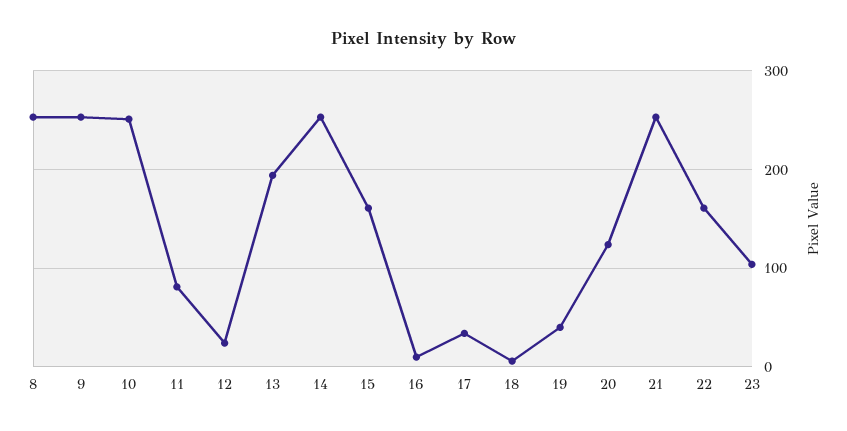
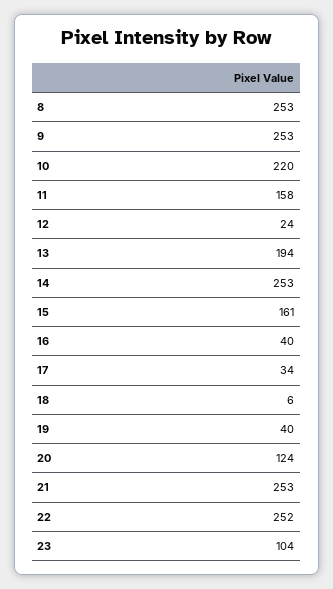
  {
    "8": 253,
    "9": 253,
-   "10": 250,
+   "10": 220,
-   "11": 80,
+   "11": 158,
    "12": 24,
    "13": 194,
    "14": 253,
    "15": 161,
-   "16": 10,
+   "16": 40,
    "17": 34,
    "18": 6,
    "19": 40,
    "20": 124,
    "21": 253,
-   "22": 160,
+   "22": 252,
    "23": 104
  }

